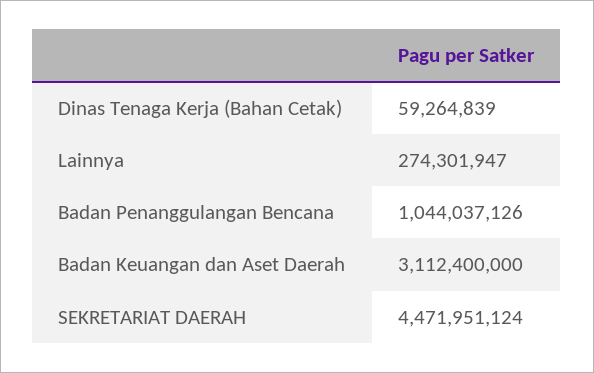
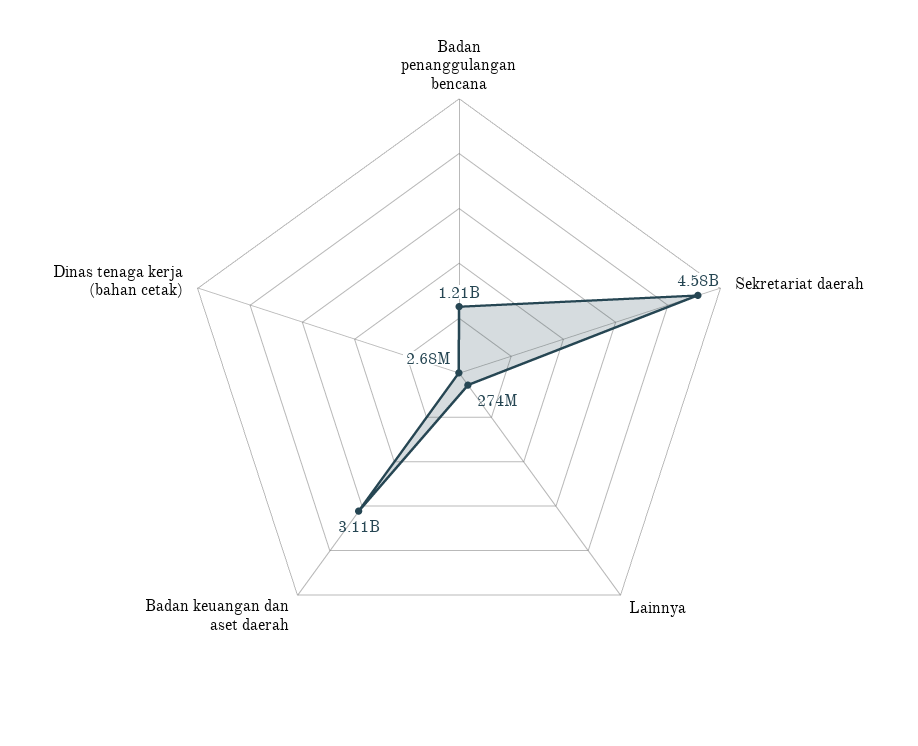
  {
-   "Dinas Tenaga Kerja (Bahan Cetak)": 59264839,
+   "Dinas Tenaga Kerja (Bahan Cetak)": 2680000,
    "Lainnya": 274301947,
-   "Badan Penanggulangan Bencana": 1044037126,
+   "Badan Penanggulangan Bencana": 1210000000,
    "Badan Keuangan dan Aset Daerah": 3112400000,
-   "SEKRETARIAT DAERAH": 4471951124
+   "SEKRETARIAT DAERAH": 4580000000
  }

